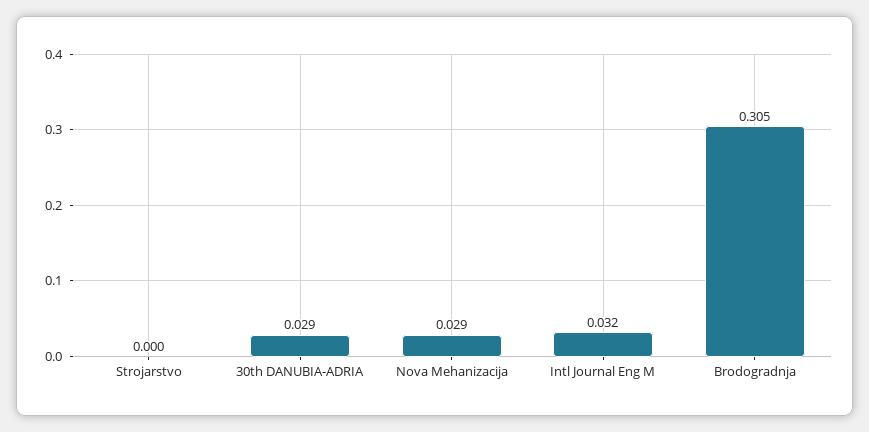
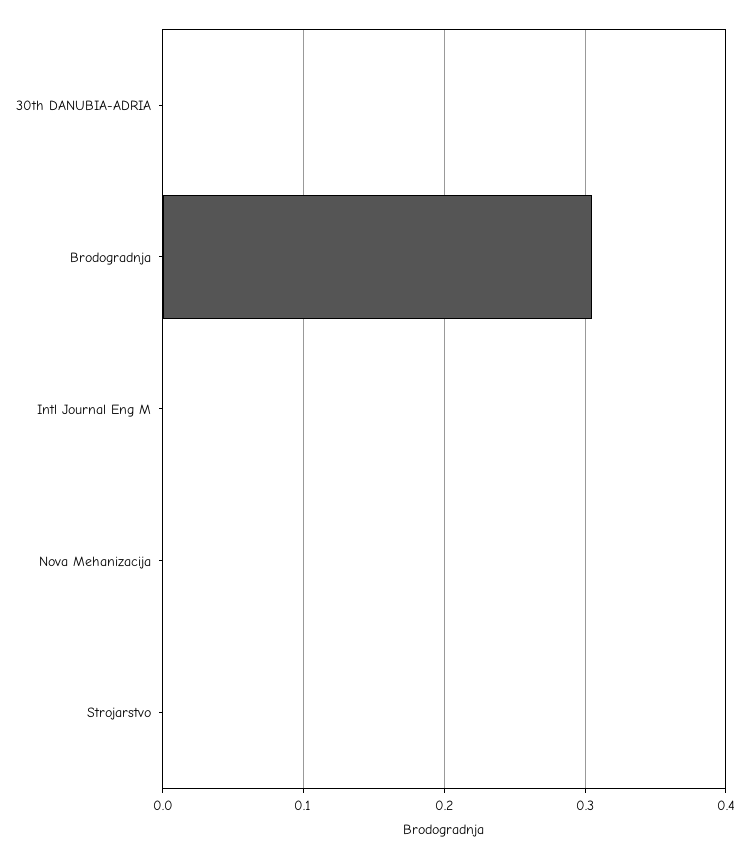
  {
    "Strojarstvo": 0,
-   "30th DANUBIA-ADRIA": 0.029,
+   "30th DANUBIA-ADRIA": 0,
-   "Nova Mehanizacija": 0.029,
+   "Nova Mehanizacija": 0,
-   "Intl Journal Eng M": 0.032,
+   "Intl Journal Eng M": 0,
    "Brodogradnja": 0.305
  }

